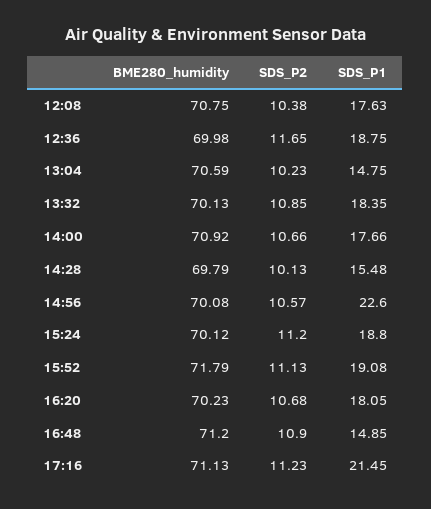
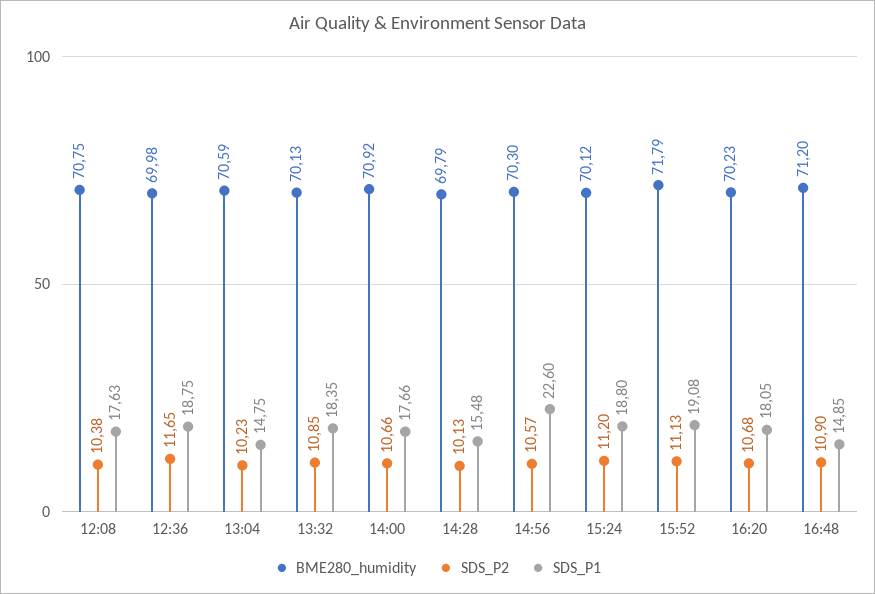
  {
    "BME280_humidity": {
      "12:08": 70.75,
      "12:36": 69.98,
      "13:04": 70.59,
      "13:32": 70.13,
      "14:00": 70.92,
      "14:28": 69.79,
-     "14:56": 70.08,
+     "14:56": 70.3,
      "15:24": 70.12,
      "15:52": 71.79,
      "16:20": 70.23,
-     "16:48": 71.2,
+     "16:48": 71.2
-     "17:16": 71.13
    },
    "SDS_P2": {
      "12:08": 10.38,
      "12:36": 11.65,
      "13:04": 10.23,
      "13:32": 10.85,
      "14:00": 10.66,
      "14:28": 10.13,
      "14:56": 10.57,
      "15:24": 11.2,
      "15:52": 11.13,
      "16:20": 10.68,
-     "16:48": 10.9,
+     "16:48": 10.9
-     "17:16": 11.23
    },
    "SDS_P1": {
      "12:08": 17.63,
      "12:36": 18.75,
      "13:04": 14.75,
      "13:32": 18.35,
      "14:00": 17.66,
      "14:28": 15.48,
      "14:56": 22.6,
      "15:24": 18.8,
      "15:52": 19.08,
      "16:20": 18.05,
-     "16:48": 14.85,
+     "16:48": 14.85
-     "17:16": 21.45
    }
  }

